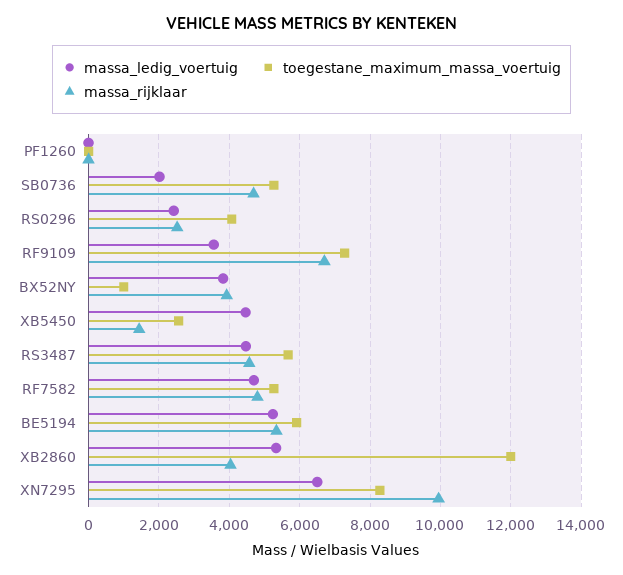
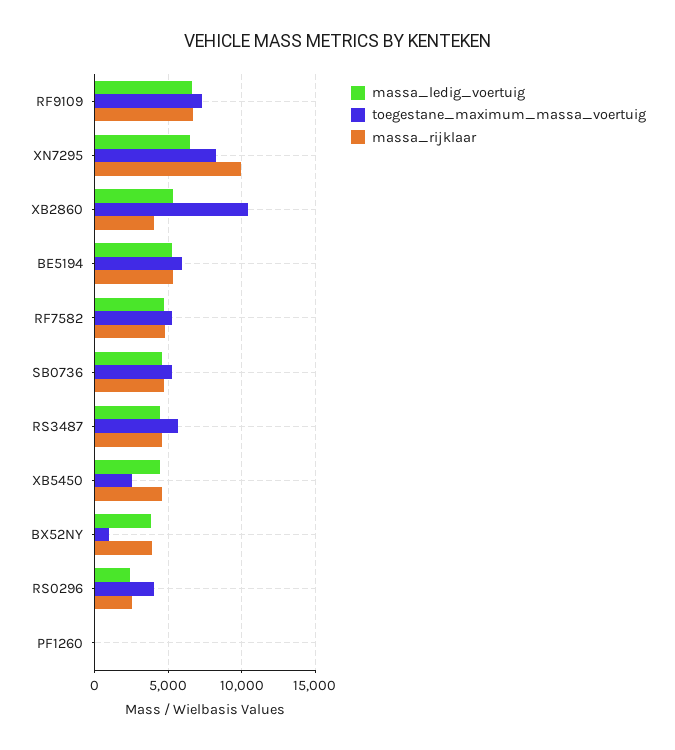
  {
    "massa_ledig_voertuig": {
      "PF1260": 0,
-     "SB0736": 2000,
+     "SB0736": 4500,
      "RS0296": 2400,
-     "RF9109": 3600,
+     "RF9109": 6500,
      "BX52NY": 3800,
      "XB5450": 4400,
      "RS3487": 4400,
      "RF7582": 4800,
      "BE5194": 5200,
      "XB2860": 5400,
      "XN7295": 6600
    },
    "toegestane_maximum_massa_voertuig": {
      "PF1260": 0,
      "SB0736": 5200,
      "RS0296": 4000,
      "RF9109": 7200,
      "BX52NY": 1000,
      "XB5450": 2600,
      "RS3487": 5600,
      "RF7582": 5200,
      "BE5194": 6000,
-     "XB2860": 12000,
+     "XB2860": 10500,
      "XN7295": 8200
    },
    "massa_rijklaar": {
      "PF1260": 0,
      "SB0736": 4600,
      "RS0296": 2600,
      "RF9109": 6800,
      "BX52NY": 4000,
-     "XB5450": 1400,
+     "XB5450": 4500,
      "RS3487": 4600,
      "RF7582": 4800,
      "BE5194": 5400,
      "XB2860": 4000,
      "XN7295": 10000
    }
  }

